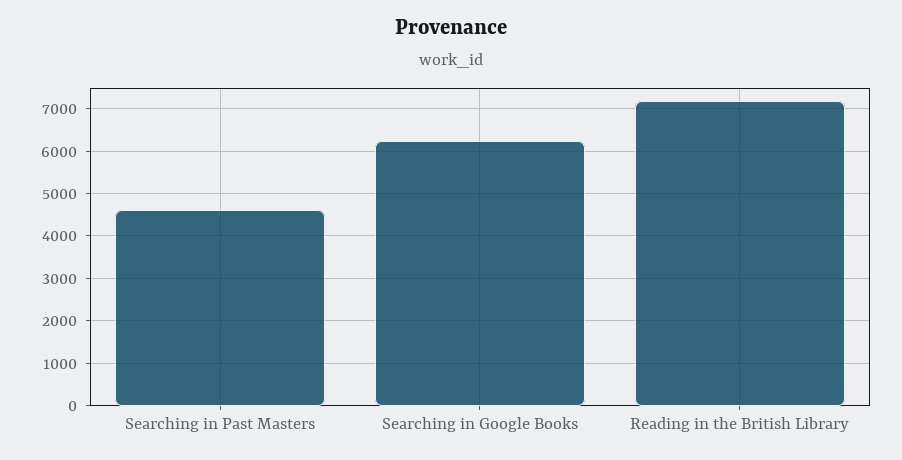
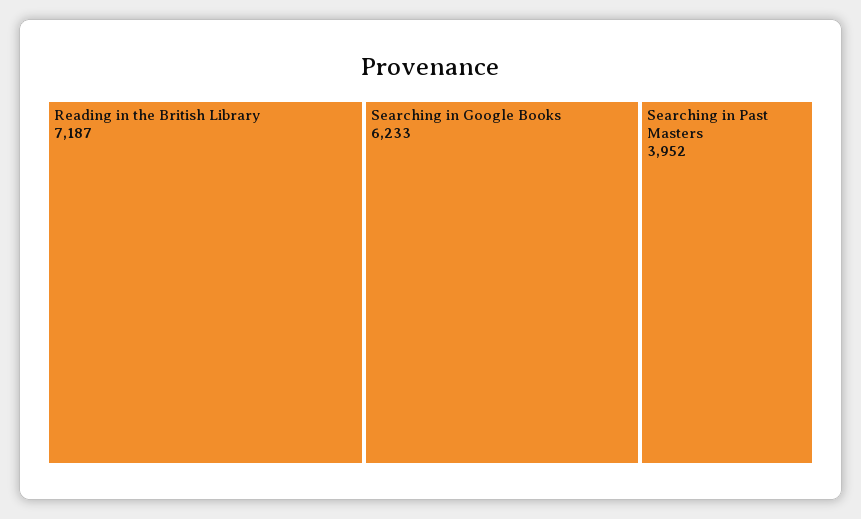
  {
-   "Searching in Past Masters": 4600,
+   "Searching in Past Masters": 3952,
    "Searching in Google Books": 6233,
    "Reading in the British Library": 7187
  }

